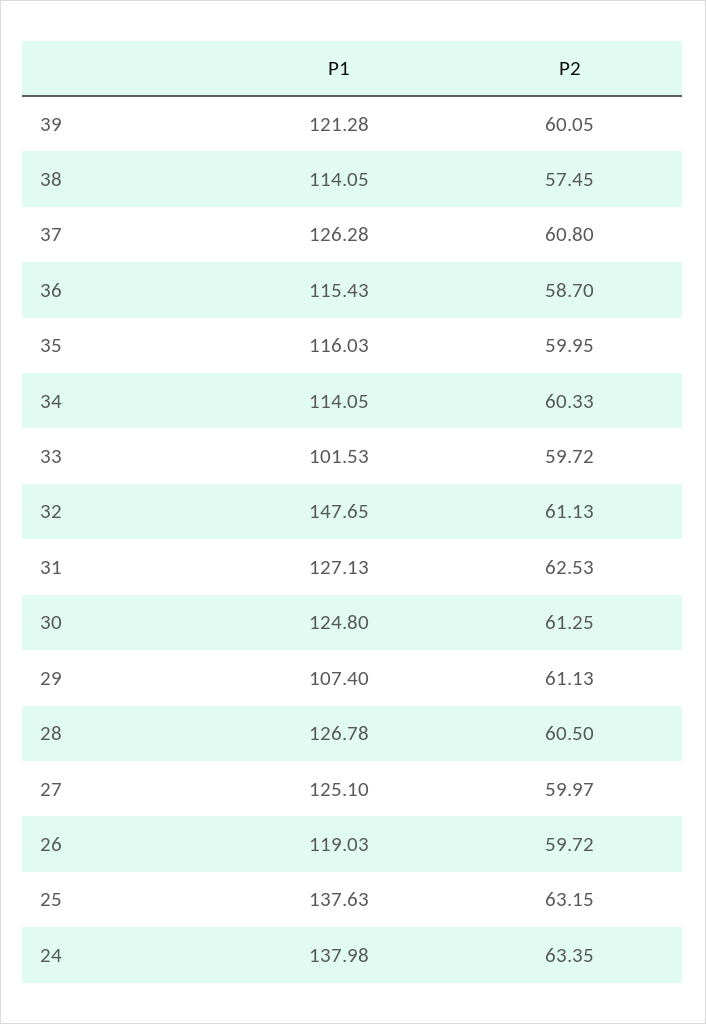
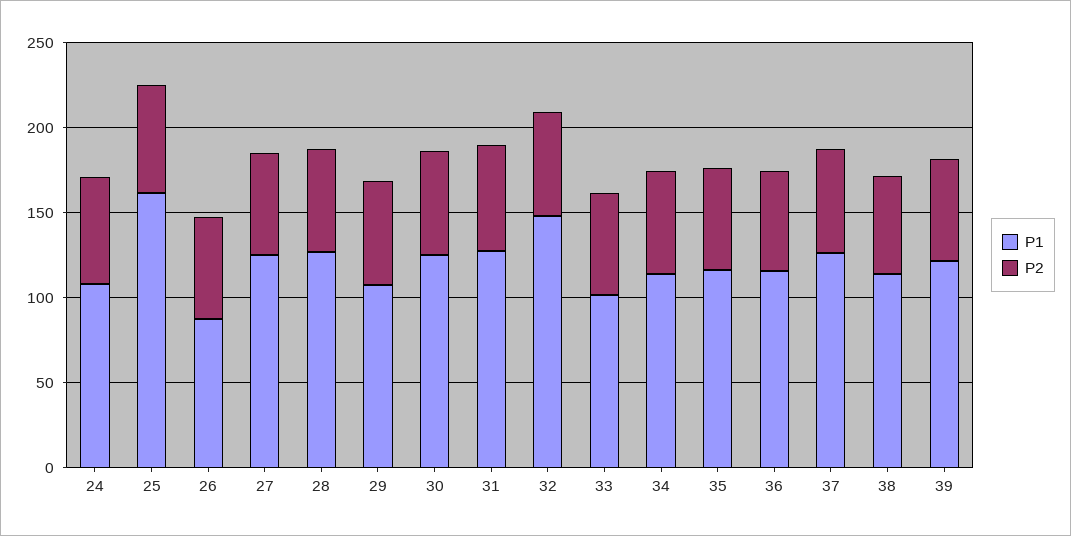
  {
    "P1": {
      "39": 121.28,
      "38": 114.05,
      "37": 126.28,
      "36": 115.43,
      "35": 116.03,
      "34": 114.05,
      "33": 101.53,
      "32": 147.65,
      "31": 127.13,
      "30": 124.8,
      "29": 107.4,
      "28": 126.78,
      "27": 125.1,
-     "26": 119.03,
+     "26": 90,
-     "25": 137.63,
+     "25": 160,
-     "24": 137.98
+     "24": 110
    },
    "P2": {
      "39": 60.05,
      "38": 57.45,
      "37": 60.8,
      "36": 58.7,
      "35": 59.95,
      "34": 60.33,
      "33": 59.72,
      "32": 61.13,
      "31": 62.53,
      "30": 61.25,
      "29": 61.13,
      "28": 60.5,
      "27": 59.97,
      "26": 59.72,
      "25": 63.15,
      "24": 63.35
    }
  }

